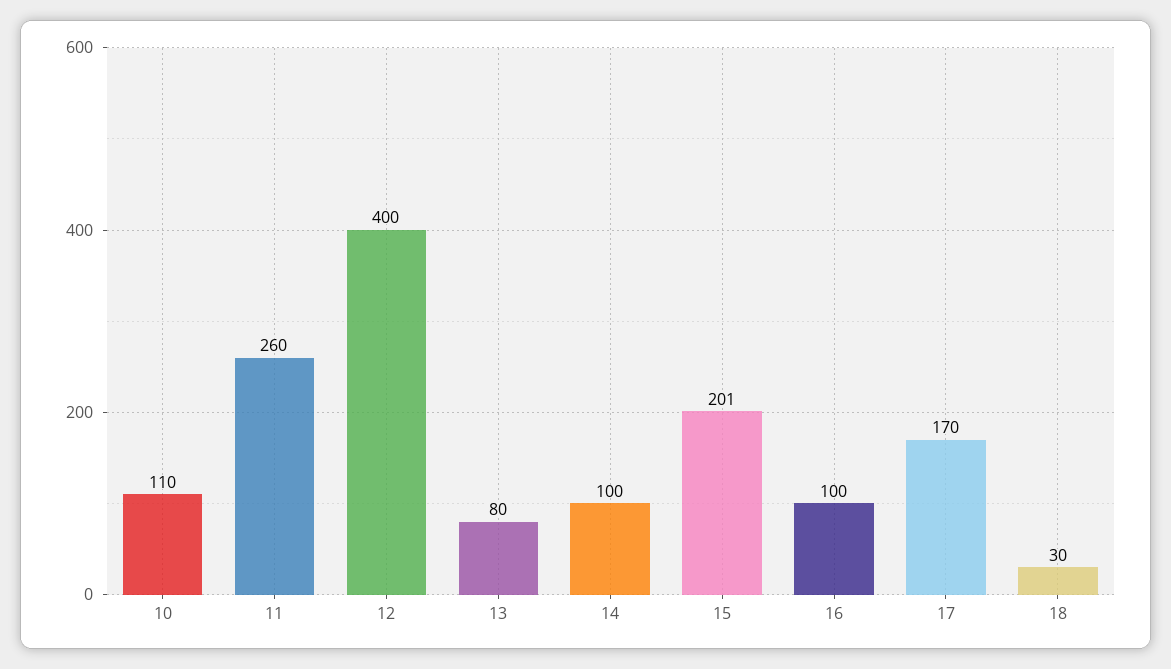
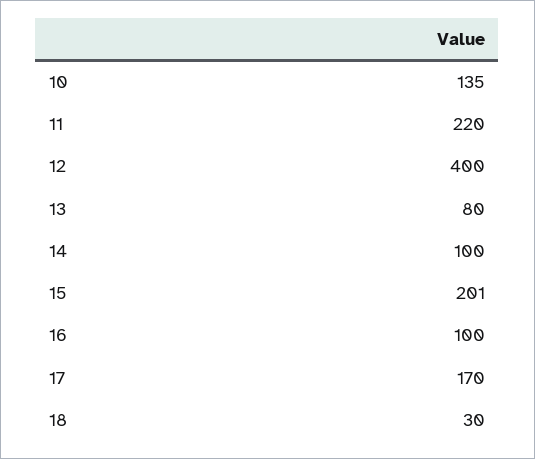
  {
-   "10": 110,
+   "10": 135,
-   "11": 260,
+   "11": 220,
    "12": 400,
    "13": 80,
    "14": 100,
    "15": 201,
    "16": 100,
    "17": 170,
    "18": 30
  }

